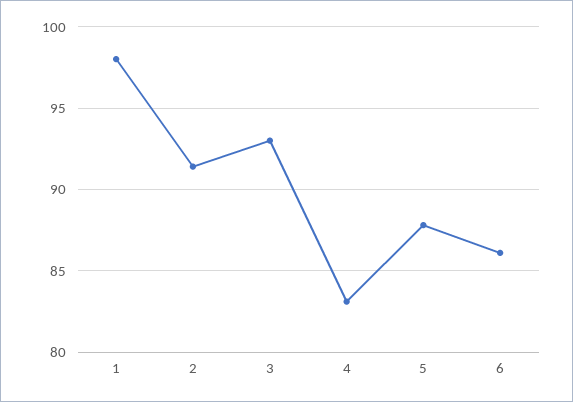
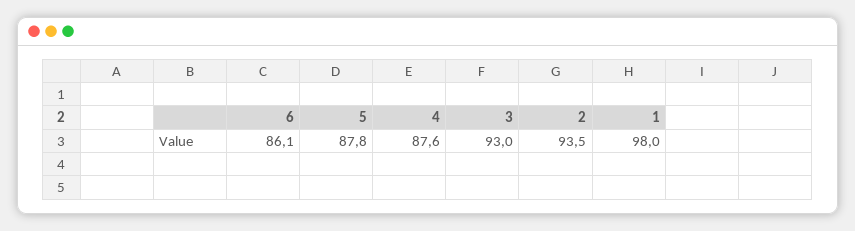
  {
    "1": 98,
-   "2": 91.5,
+   "2": 93.5,
    "3": 93,
-   "4": 83,
+   "4": 87.6,
    "5": 87.8,
    "6": 86.1
  }

